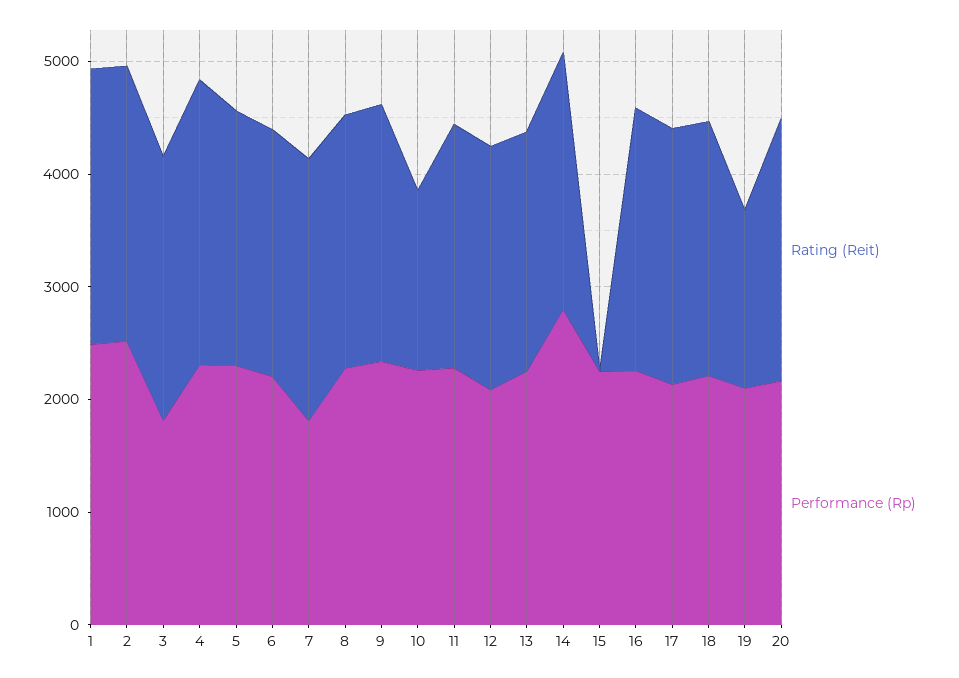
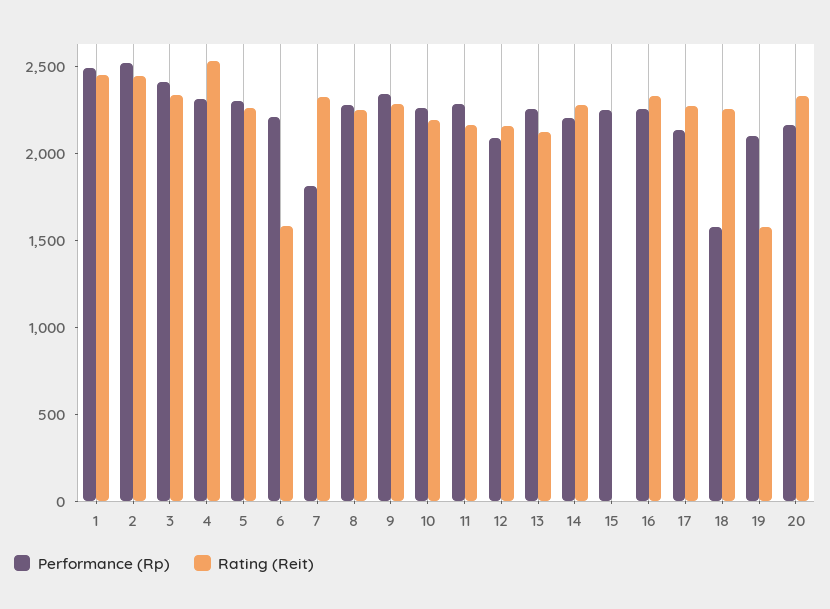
  {
    "Rating (Reit)": {
      "1": 2400,
      "2": 2400,
      "3": 2300,
      "4": 2500,
      "5": 2300,
-     "6": 2200,
+     "6": 1600,
      "7": 2300,
      "8": 2200,
      "9": 2300,
-     "10": 1600,
+     "10": 2200,
      "11": 2200,
      "12": 2200,
      "13": 2100,
      "14": 2300,
      "15": 0,
      "16": 2300,
      "17": 2300,
      "18": 2300,
      "19": 1600,
      "20": 2300
    },
    "Performance (Rp)": {
      "1": 2500,
      "2": 2500,
-     "3": 1800,
+     "3": 2400,
      "4": 2300,
      "5": 2300,
      "6": 2200,
      "7": 1800,
      "8": 2300,
      "9": 2300,
      "10": 2300,
      "11": 2300,
      "12": 2100,
      "13": 2300,
-     "14": 2800,
+     "14": 2200,
      "15": 2300,
      "16": 2300,
      "17": 2100,
-     "18": 2200,
+     "18": 1600,
      "19": 2100,
      "20": 2200
    }
  }

